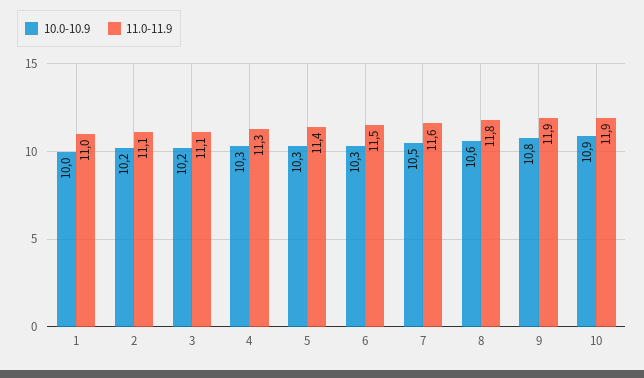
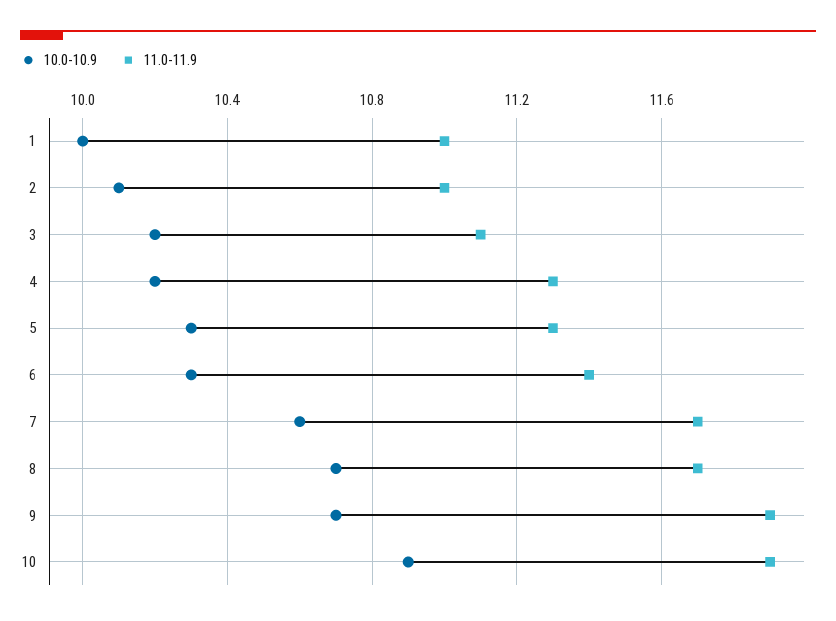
  {
    "10.0-10.9": {
      "1": 10,
-     "2": 10.2,
+     "2": 10.1,
      "3": 10.2,
-     "4": 10.3,
+     "4": 10.2,
      "5": 10.3,
      "6": 10.3,
-     "7": 10.5,
+     "7": 10.6,
-     "8": 10.6,
+     "8": 10.7,
-     "9": 10.8,
+     "9": 10.7,
      "10": 10.9
    },
    "11.0-11.9": {
      "1": 11,
-     "2": 11.1,
+     "2": 11,
      "3": 11.1,
      "4": 11.3,
-     "5": 11.4,
+     "5": 11.3,
-     "6": 11.5,
+     "6": 11.4,
-     "7": 11.6,
+     "7": 11.7,
-     "8": 11.8,
+     "8": 11.7,
      "9": 11.9,
      "10": 11.9
    }
  }

